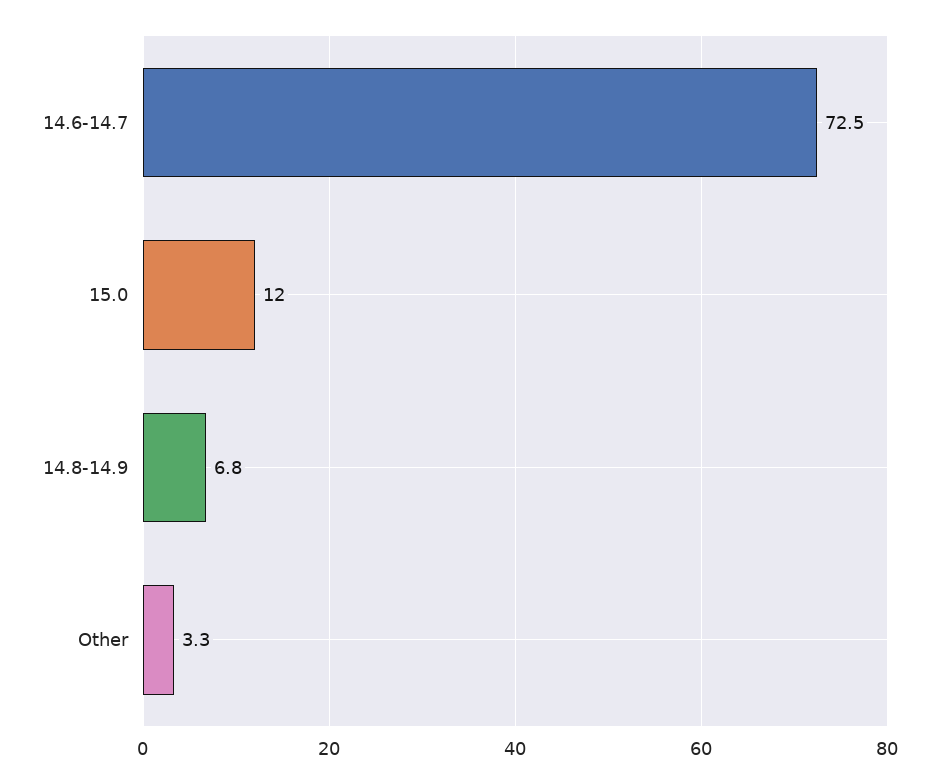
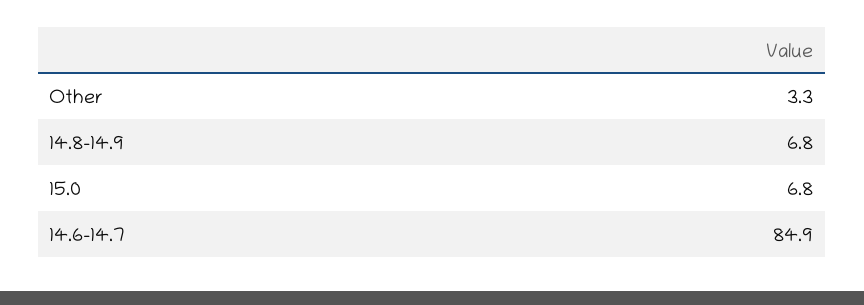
  {
-   "14.6-14.7": 72.5,
+   "14.6-14.7": 84.9,
-   "15.0": 12,
+   "15.0": 6.8,
    "14.8-14.9": 6.8,
    "Other": 3.3
  }

